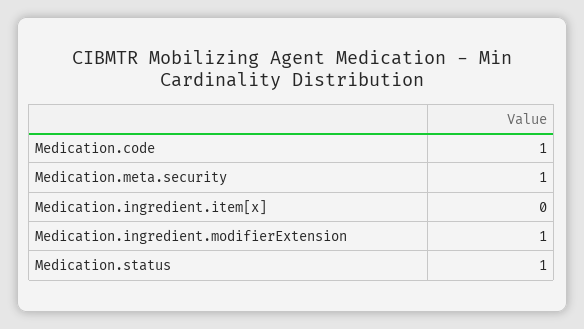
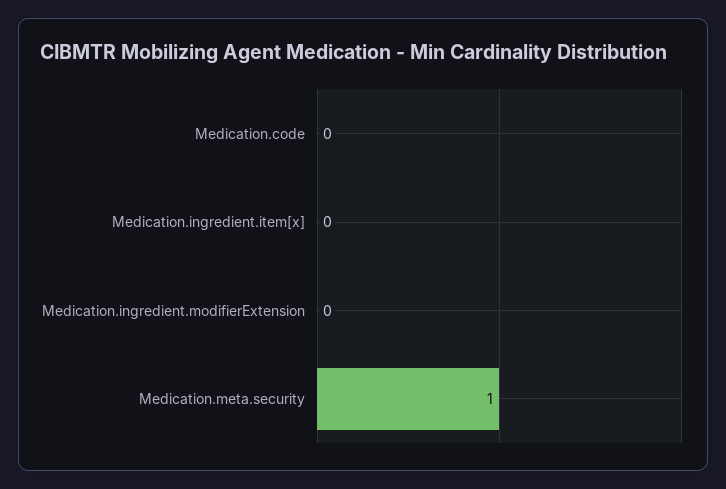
  {
-   "Medication.code": 1,
+   "Medication.code": 0,
    "Medication.meta.security": 1,
    "Medication.ingredient.item[x]": 0,
-   "Medication.ingredient.modifierExtension": 1,
+   "Medication.ingredient.modifierExtension": 0
-   "Medication.status": 1
  }

